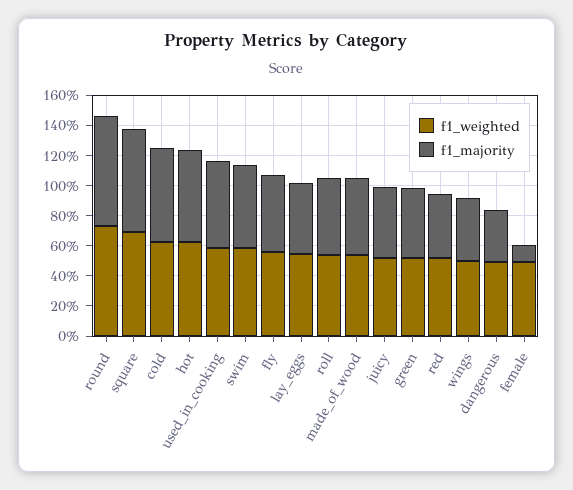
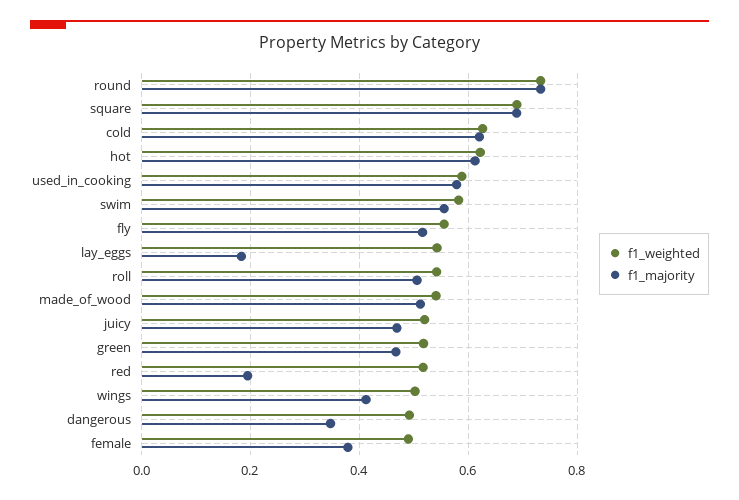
  {
    "f1_weighted": {
      "round": 0.74,
      "square": 0.68,
      "cold": 0.62,
      "hot": 0.62,
      "used_in_cooking": 0.58,
      "swim": 0.58,
      "fly": 0.56,
      "lay_eggs": 0.54,
      "roll": 0.54,
      "made_of_wood": 0.54,
      "juicy": 0.52,
      "green": 0.52,
      "red": 0.52,
      "wings": 0.5,
      "dangerous": 0.5,
      "female": 0.5
    },
    "f1_majority": {
      "round": 0.74,
      "square": 0.68,
      "cold": 0.62,
      "hot": 0.62,
      "used_in_cooking": 0.58,
      "swim": 0.56,
      "fly": 0.52,
-     "lay_eggs": 0.5,
+     "lay_eggs": 0.18,
      "roll": 0.5,
      "made_of_wood": 0.52,
      "juicy": 0.46,
      "green": 0.46,
-     "red": 0.4,
+     "red": 0.2,
      "wings": 0.42,
      "dangerous": 0.34,
-     "female": 0.1
+     "female": 0.38
    }
  }

